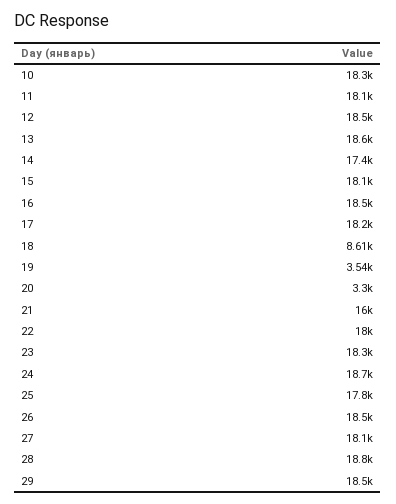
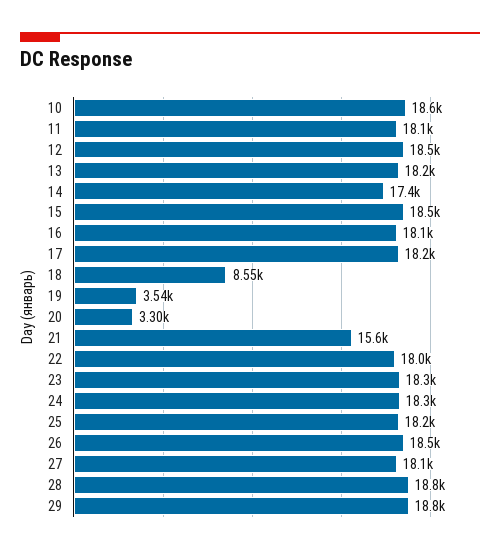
  {
-   "10": 18300,
+   "10": 18600,
    "11": 18100,
    "12": 18500,
-   "13": 18600,
+   "13": 18200,
    "14": 17400,
-   "15": 18100,
+   "15": 18500,
-   "16": 18500,
+   "16": 18100,
    "17": 18200,
-   "18": 8610,
+   "18": 8550,
    "19": 3540,
    "20": 3300,
-   "21": 16000,
+   "21": 15600,
    "22": 18000,
    "23": 18300,
-   "24": 18700,
+   "24": 18300,
-   "25": 17800,
+   "25": 18200,
    "26": 18500,
    "27": 18100,
    "28": 18800,
-   "29": 18500
+   "29": 18800
  }

